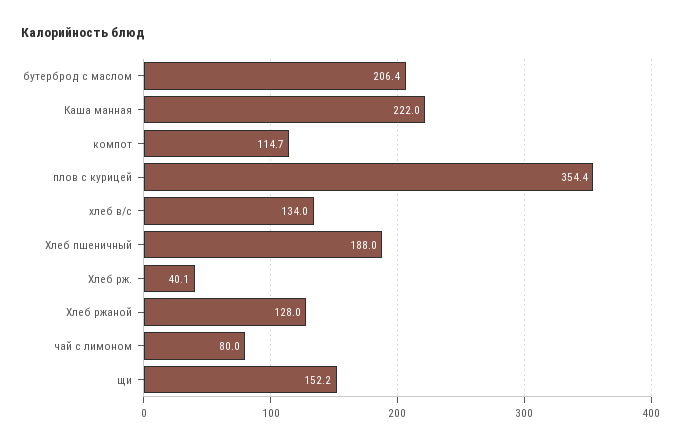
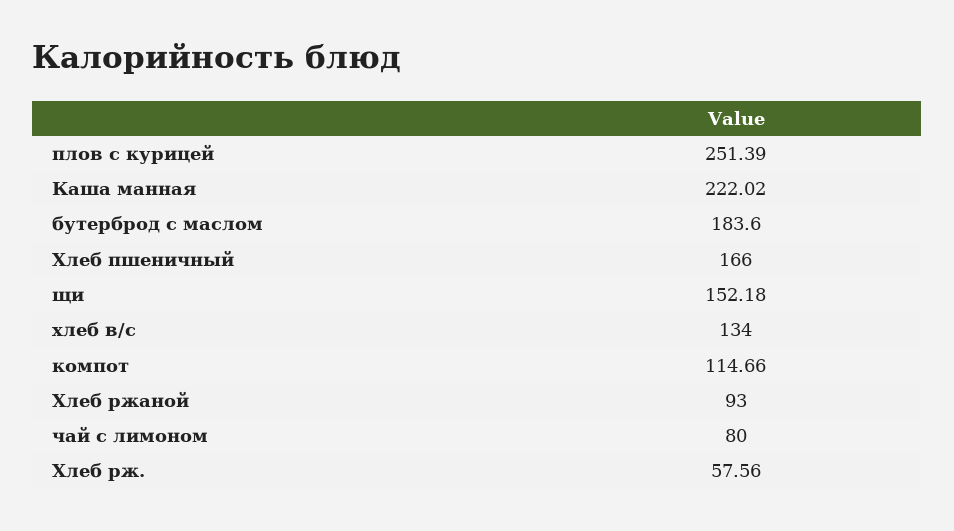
  {
-   "бутерброд с маслом": 206.4,
+   "бутерброд с маслом": 183.6,
    "Каша манная": 222.02,
    "компот": 114.66,
-   "плов с курицей": 354.4,
+   "плов с курицей": 251.39,
    "хлеб в/с": 134,
-   "Хлеб пшеничный": 188,
+   "Хлеб пшеничный": 166,
-   "Хлеб рж.": 40.1,
+   "Хлеб рж.": 57.56,
-   "Хлеб ржаной": 128,
+   "Хлеб ржаной": 93,
    "чай с лимоном": 80,
    "щи": 152.18
  }

